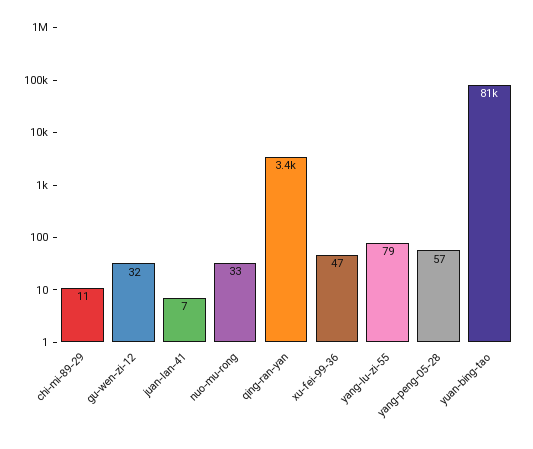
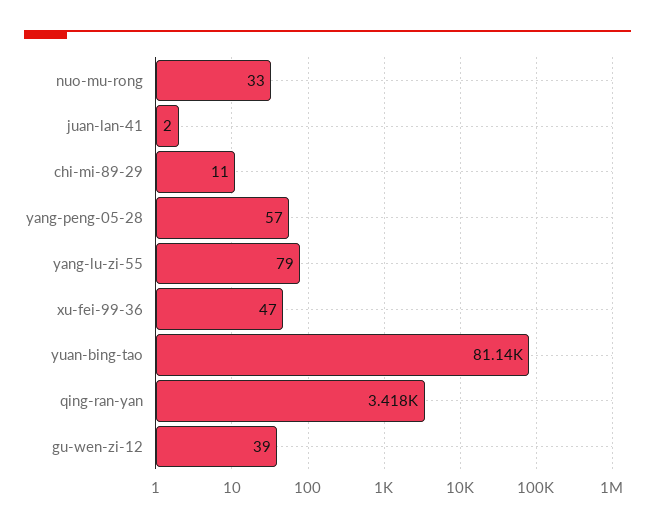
  {
    "chi-mi-89-29": 11,
-   "gu-wen-zi-12": 32,
+   "gu-wen-zi-12": 39,
-   "juan-lan-41": 7,
+   "juan-lan-41": 2,
    "nuo-mu-rong": 33,
    "qing-ran-yan": 3418,
    "xu-fei-99-36": 47,
    "yang-lu-zi-55": 79,
    "yang-peng-05-28": 57,
    "yuan-bing-tao": 81140
  }

